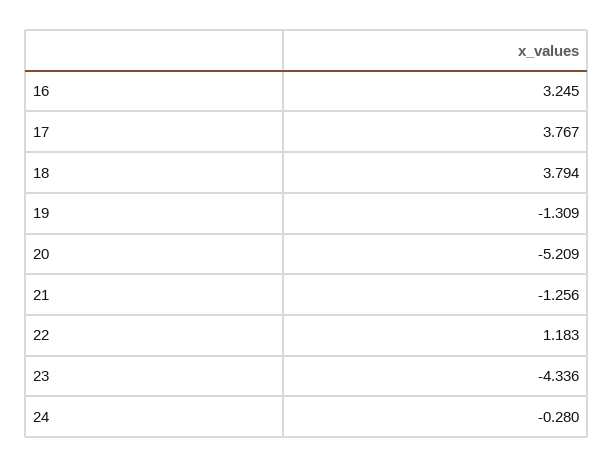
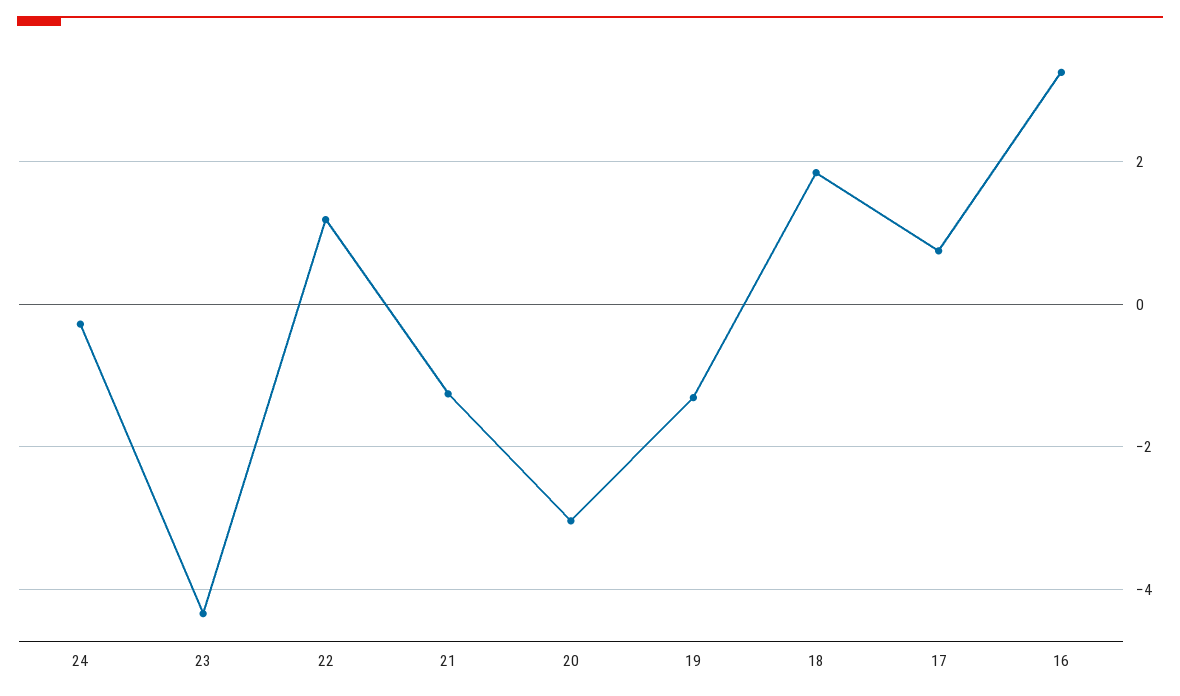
  {
    "16": 3.245,
-   "17": 3.767,
+   "17": 0.8,
-   "18": 3.794,
+   "18": 1.8,
    "19": -1.309,
-   "20": -5.209,
+   "20": -3,
    "21": -1.256,
    "22": 1.183,
    "23": -4.336,
    "24": -0.28
  }

